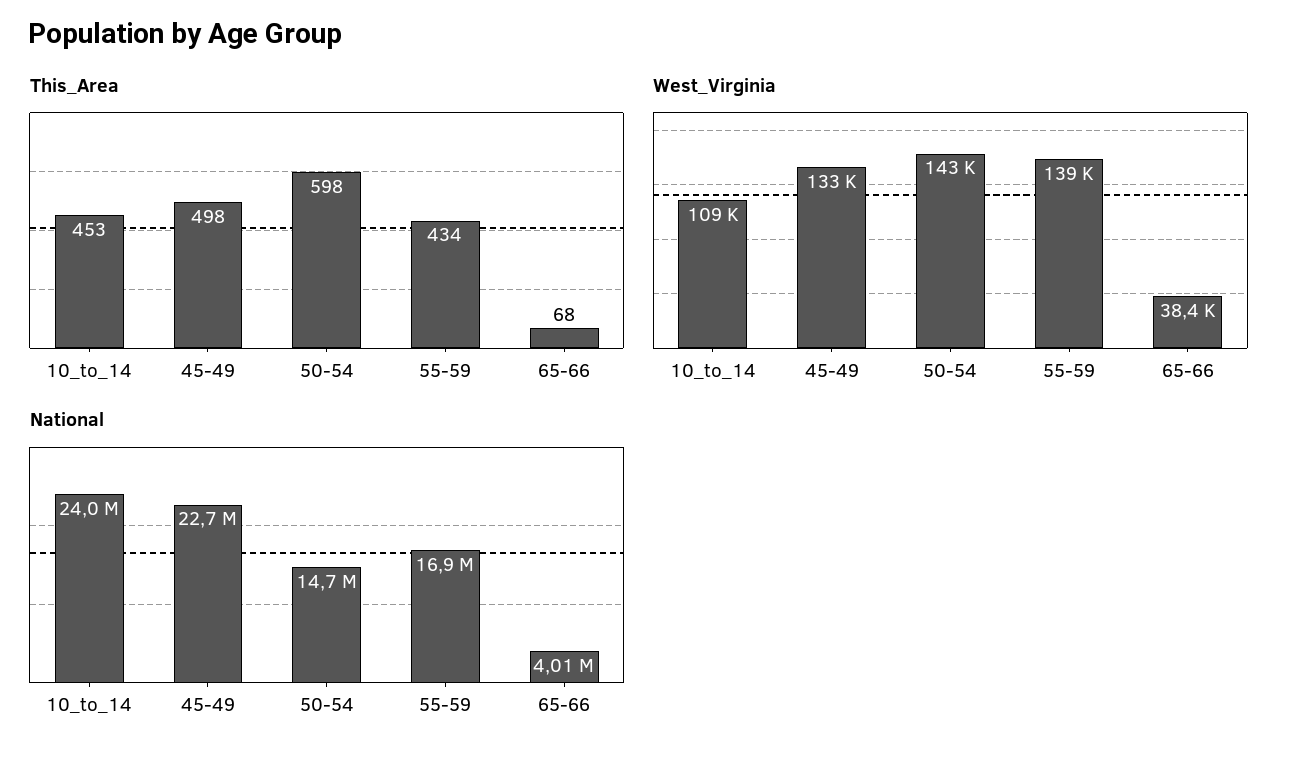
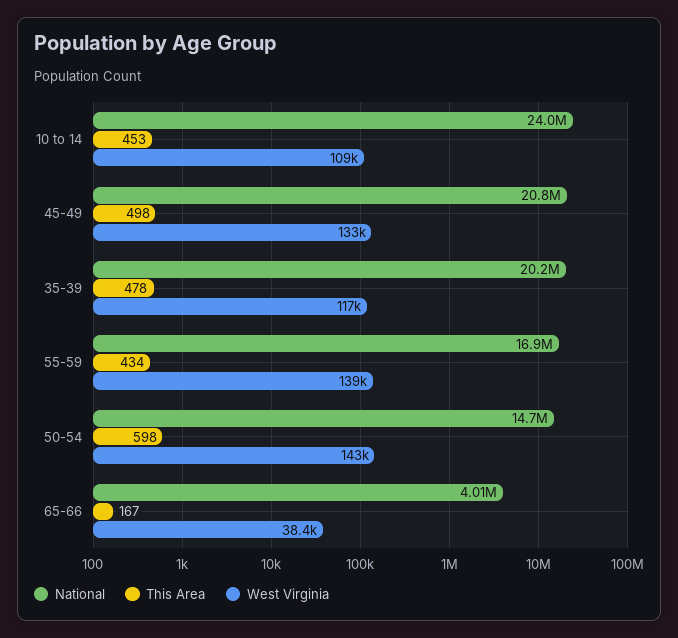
  {
    "This_Area": {
      "10_to_14": 453,
      "45-49": 498,
      "50-54": 598,
      "55-59": 434,
-     "65-66": 68
+     "65-66": 167,
+     "35-39": 478
    },
    "West_Virginia": {
      "10_to_14": 109000,
      "45-49": 133000,
      "50-54": 143000,
      "55-59": 139000,
-     "65-66": 38400
+     "65-66": 38400,
+     "35-39": 117000
    },
    "National": {
      "10_to_14": 24000000,
-     "45-49": 22700000,
+     "45-49": 20800000,
      "50-54": 14700000,
      "55-59": 16900000,
-     "65-66": 4010000
+     "65-66": 4010000,
+     "35-39": 20200000
    }
  }

